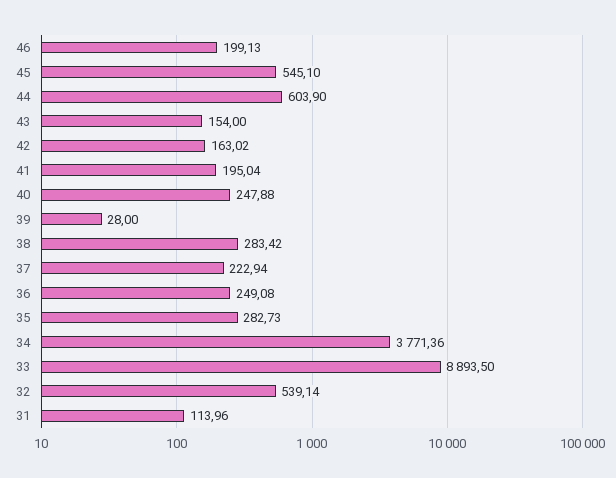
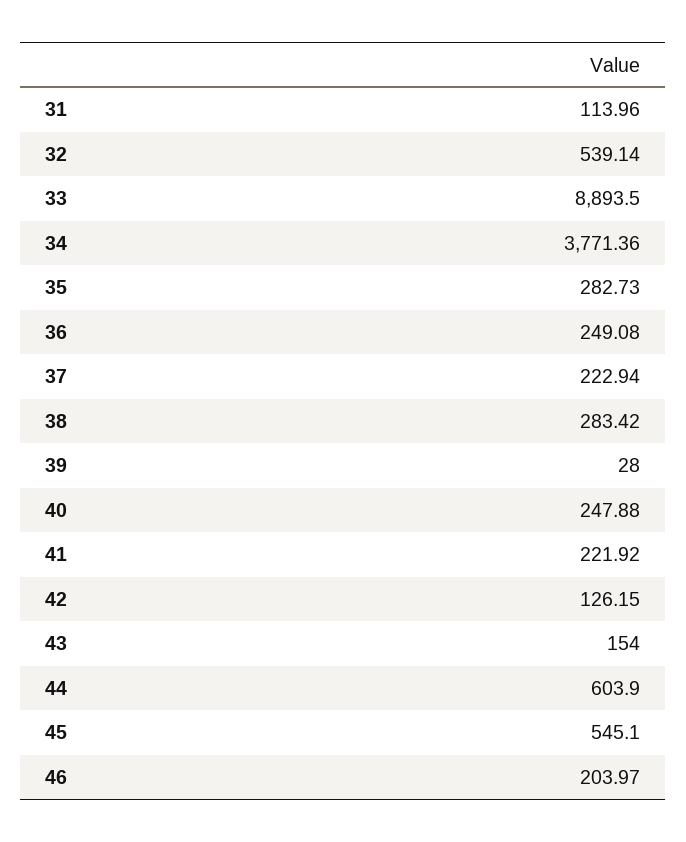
  {
-   "46": 199.13,
+   "46": 203.97,
    "45": 545.1,
    "44": 603.9,
    "43": 154,
-   "42": 163.02,
+   "42": 126.15,
-   "41": 195.04,
+   "41": 221.92,
    "40": 247.88,
    "39": 28,
    "38": 283.42,
    "37": 222.94,
    "36": 249.08,
    "35": 282.73,
    "34": 3771.36,
    "33": 8893.5,
    "32": 539.14,
    "31": 113.96
  }

